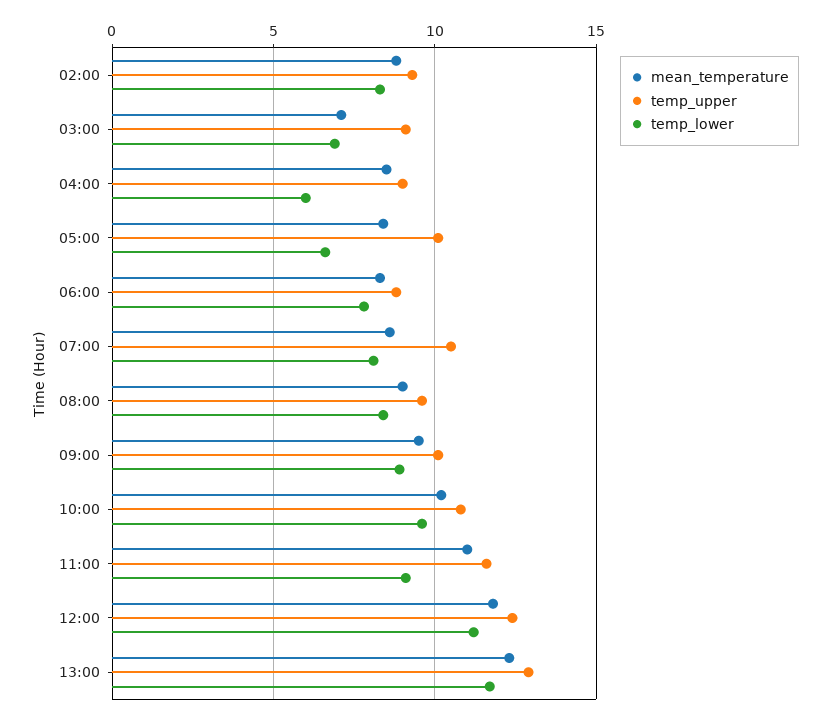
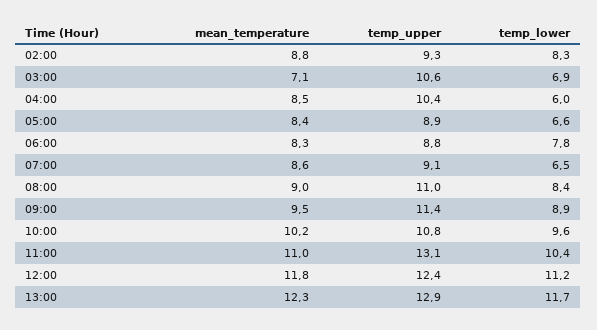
  {
    "mean_temperature": {
      "02:00": 8.8,
      "03:00": 7.1,
      "04:00": 8.5,
      "05:00": 8.4,
      "06:00": 8.3,
      "07:00": 8.6,
      "08:00": 9,
      "09:00": 9.5,
      "10:00": 10.2,
      "11:00": 11,
      "12:00": 11.8,
      "13:00": 12.3
    },
    "temp_upper": {
      "02:00": 9.3,
-     "03:00": 9,
+     "03:00": 10.6,
-     "04:00": 9,
+     "04:00": 10.4,
-     "05:00": 10,
+     "05:00": 8.9,
      "06:00": 8.8,
-     "07:00": 10.5,
+     "07:00": 9.1,
-     "08:00": 9.5,
+     "08:00": 11,
-     "09:00": 10,
+     "09:00": 11.4,
      "10:00": 10.8,
-     "11:00": 11.5,
+     "11:00": 13.1,
      "12:00": 12.4,
      "13:00": 12.9
    },
    "temp_lower": {
      "02:00": 8.3,
      "03:00": 6.9,
      "04:00": 6,
      "05:00": 6.6,
      "06:00": 7.8,
-     "07:00": 8,
+     "07:00": 6.5,
      "08:00": 8.4,
      "09:00": 8.9,
      "10:00": 9.6,
-     "11:00": 9,
+     "11:00": 10.4,
      "12:00": 11.2,
      "13:00": 11.7
    }
  }

